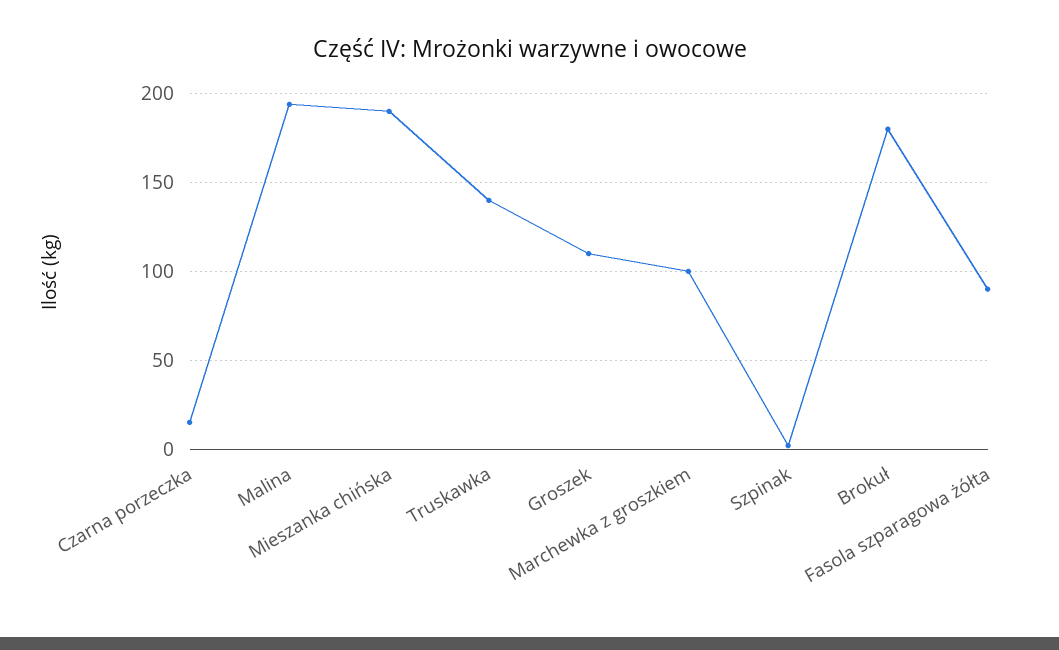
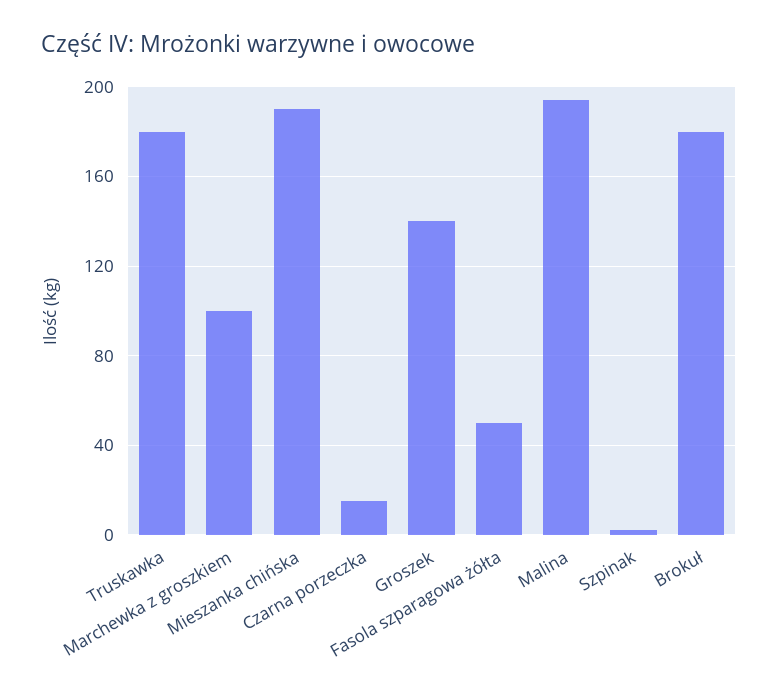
  {
    "Czarna porzeczka": 15,
    "Malina": 195,
    "Mieszanka chińska": 190,
-   "Truskawka": 140,
+   "Truskawka": 180,
-   "Groszek": 110,
+   "Groszek": 140,
    "Marchewka z groszkiem": 100,
    "Szpinak": 0,
    "Brokuł": 180,
-   "Fasola szparagowa żółta": 90
+   "Fasola szparagowa żółta": 50
  }

